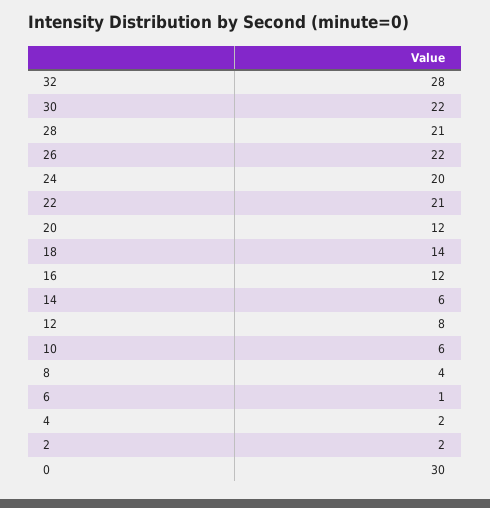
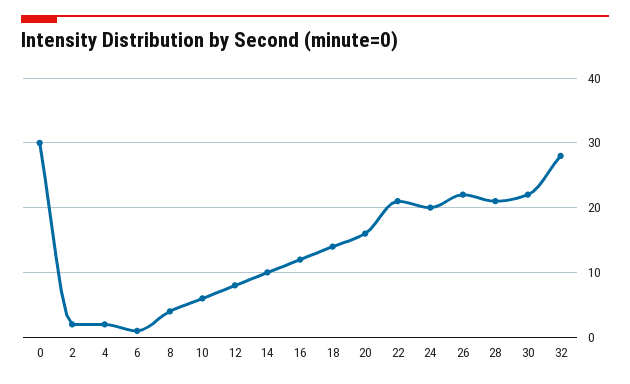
  {
    "32": 28,
    "30": 22,
    "28": 21,
    "26": 22,
    "24": 20,
    "22": 21,
-   "20": 12,
+   "20": 16,
    "18": 14,
    "16": 12,
-   "14": 6,
+   "14": 10,
    "12": 8,
    "10": 6,
    "8": 4,
    "6": 1,
    "4": 2,
    "2": 2,
    "0": 30
  }

